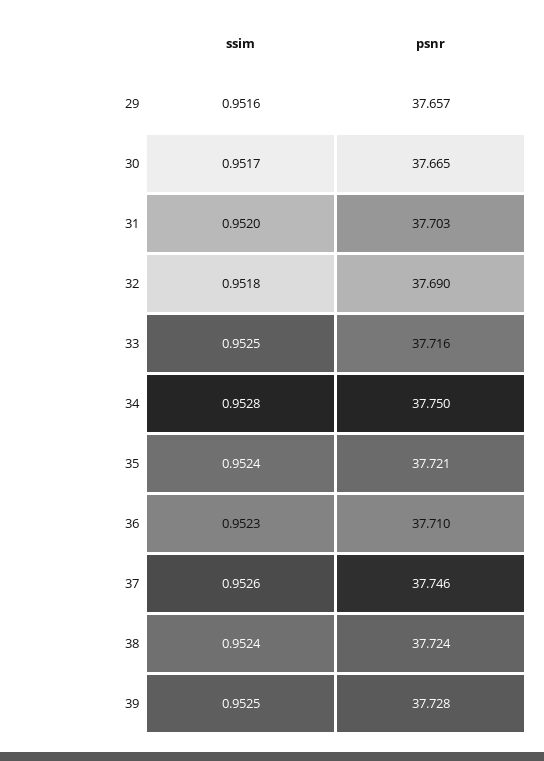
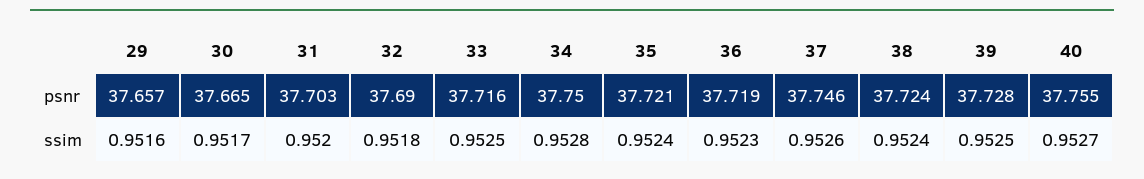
  {
    "ssim": {
      "29": 0.9516,
      "30": 0.9517,
      "31": 0.952,
      "32": 0.9518,
      "33": 0.9525,
      "34": 0.9528,
      "35": 0.9524,
      "36": 0.9523,
      "37": 0.9526,
      "38": 0.9524,
-     "39": 0.9525
+     "39": 0.9525,
+     "40": 0.9527
    },
    "psnr": {
      "29": 37.657,
      "30": 37.665,
      "31": 37.703,
      "32": 37.69,
      "33": 37.716,
      "34": 37.75,
      "35": 37.721,
-     "36": 37.71,
+     "36": 37.719,
      "37": 37.746,
      "38": 37.724,
-     "39": 37.728
+     "39": 37.728,
+     "40": 37.755
    }
  }

